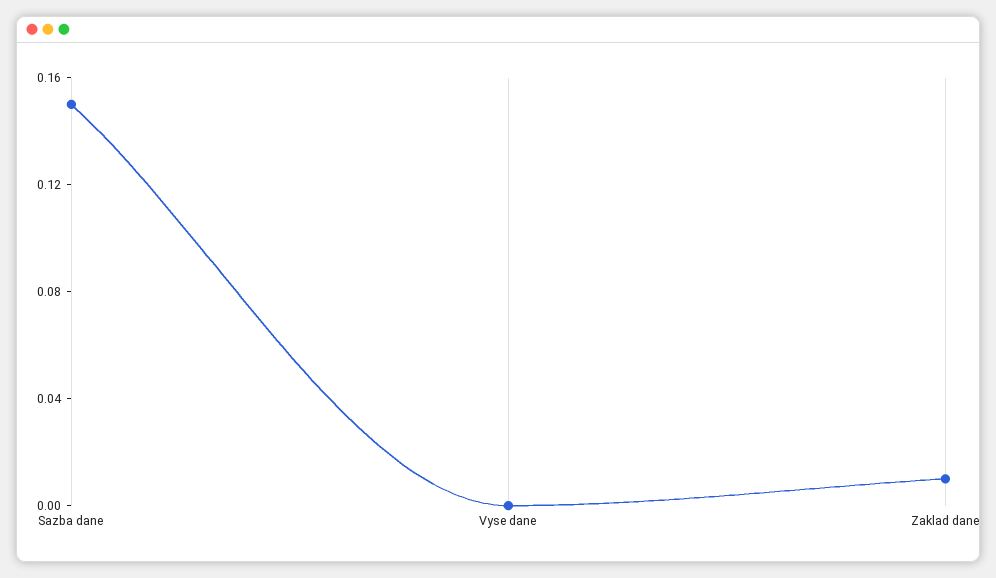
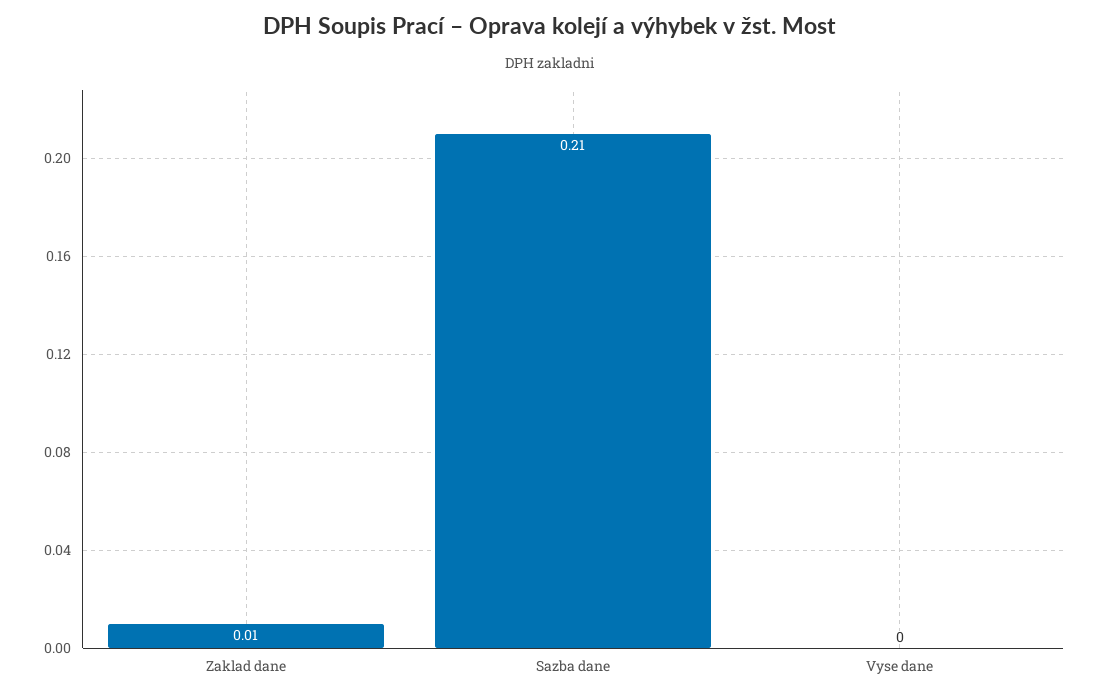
  {
-   "Sazba dane": 0.15,
+   "Sazba dane": 0.21,
    "Vyse dane": 0,
    "Zaklad dane": 0.01
  }

